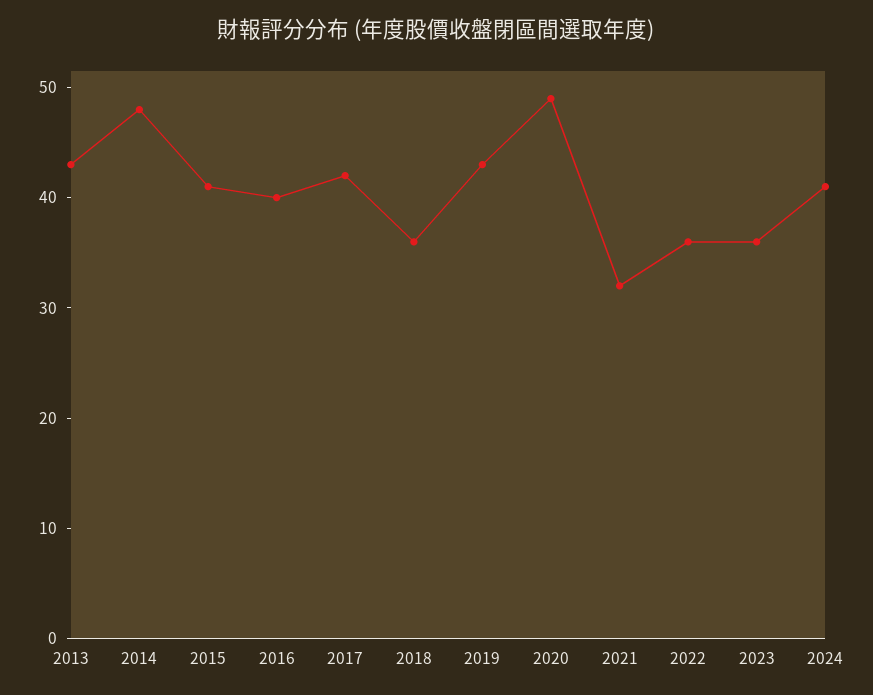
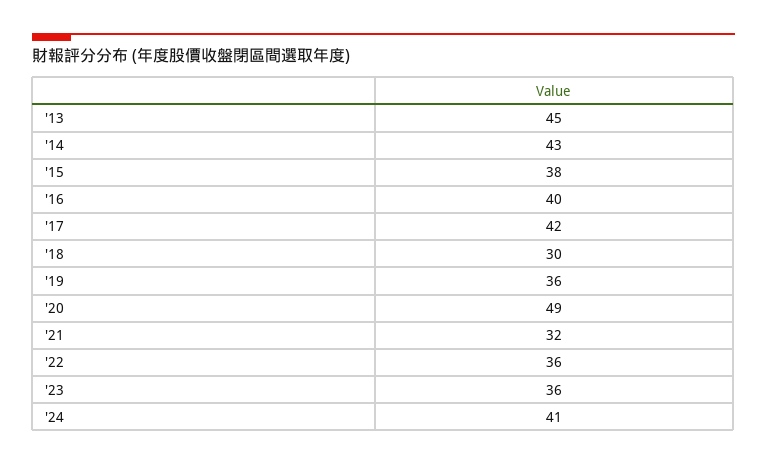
  {
-   "2013": 43,
+   "2013": 45,
-   "2014": 48,
+   "2014": 43,
-   "2015": 41,
+   "2015": 38,
    "2016": 40,
    "2017": 42,
-   "2018": 36,
+   "2018": 30,
-   "2019": 43,
+   "2019": 36,
    "2020": 49,
    "2021": 32,
    "2022": 36,
    "2023": 36,
    "2024": 41
  }

